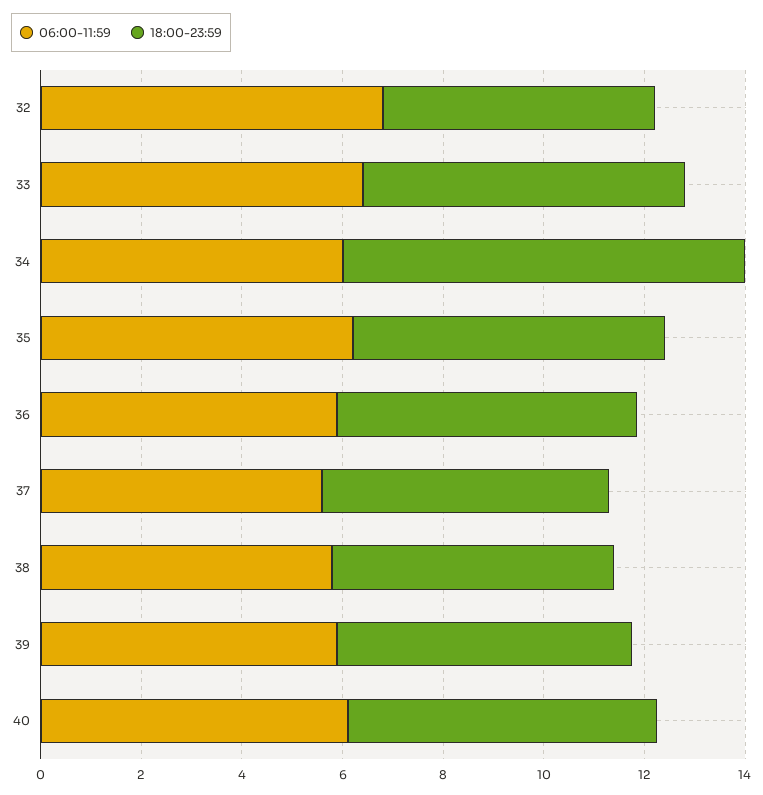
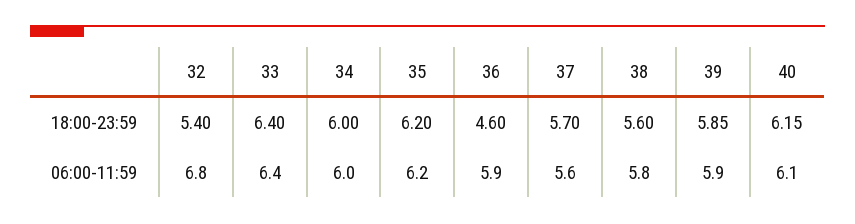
  {
    "06:00-11:59": {
      "32": 6.8,
      "33": 6.4,
      "34": 6,
      "35": 6.2,
      "36": 5.9,
      "37": 5.6,
      "38": 5.8,
      "39": 5.9,
      "40": 6.1
    },
    "18:00-23:59": {
      "32": 5.4,
      "33": 6.4,
-     "34": 8,
+     "34": 6,
      "35": 6.2,
-     "36": 6,
+     "36": 4.6,
      "37": 5.7,
      "38": 5.6,
      "39": 5.85,
      "40": 6.15
    }
  }

